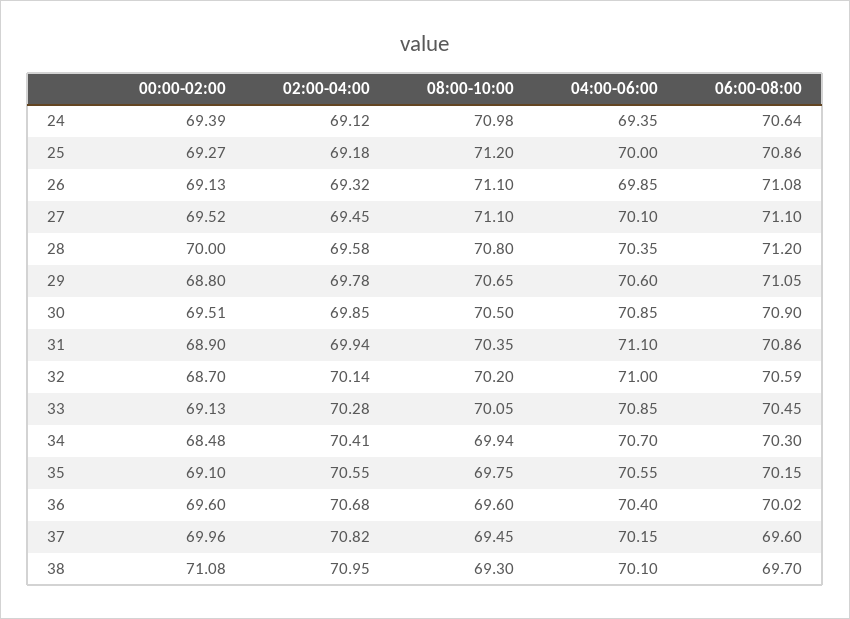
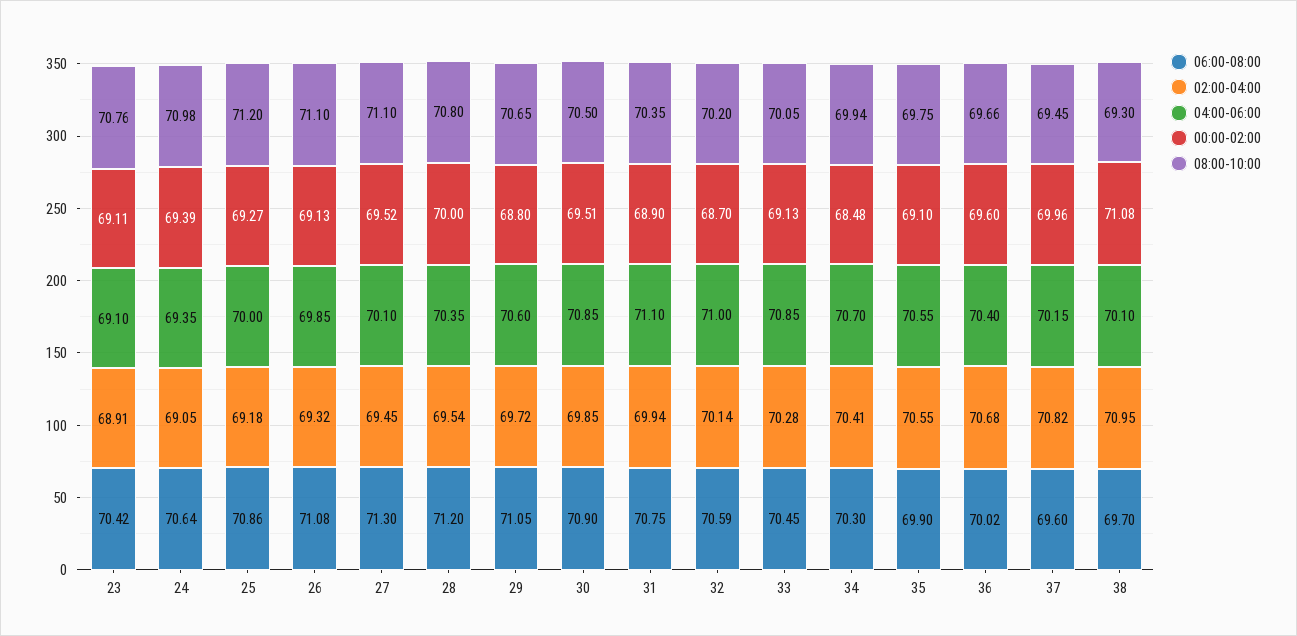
  {
    "00:00-02:00": {
      "24": 69.39,
      "25": 69.27,
      "26": 69.13,
      "27": 69.52,
      "28": 70,
      "29": 68.8,
      "30": 69.51,
      "31": 68.9,
      "32": 68.7,
      "33": 69.13,
      "34": 68.48,
      "35": 69.1,
      "36": 69.6,
      "37": 69.96,
-     "38": 71.08
+     "38": 71.08,
+     "23": 69.11
    },
    "02:00-04:00": {
-     "24": 69.12,
+     "24": 69.05,
      "25": 69.18,
      "26": 69.32,
      "27": 69.45,
-     "28": 69.58,
+     "28": 69.54,
-     "29": 69.78,
+     "29": 69.72,
      "30": 69.85,
      "31": 69.94,
      "32": 70.14,
      "33": 70.28,
      "34": 70.41,
      "35": 70.55,
      "36": 70.68,
      "37": 70.82,
-     "38": 70.95
+     "38": 70.95,
+     "23": 68.91
    },
    "08:00-10:00": {
      "24": 70.98,
      "25": 71.2,
      "26": 71.1,
      "27": 71.1,
      "28": 70.8,
      "29": 70.65,
      "30": 70.5,
      "31": 70.35,
      "32": 70.2,
      "33": 70.05,
      "34": 69.94,
      "35": 69.75,
-     "36": 69.6,
+     "36": 69.66,
      "37": 69.45,
-     "38": 69.3
+     "38": 69.3,
+     "23": 70.76
    },
    "04:00-06:00": {
      "24": 69.35,
      "25": 70,
      "26": 69.85,
      "27": 70.1,
      "28": 70.35,
      "29": 70.6,
      "30": 70.85,
      "31": 71.1,
      "32": 71,
      "33": 70.85,
      "34": 70.7,
      "35": 70.55,
      "36": 70.4,
      "37": 70.15,
-     "38": 70.1
+     "38": 70.1,
+     "23": 69.1
    },
    "06:00-08:00": {
      "24": 70.64,
      "25": 70.86,
      "26": 71.08,
-     "27": 71.1,
+     "27": 71.3,
      "28": 71.2,
      "29": 71.05,
      "30": 70.9,
-     "31": 70.86,
+     "31": 70.75,
      "32": 70.59,
      "33": 70.45,
      "34": 70.3,
-     "35": 70.15,
+     "35": 69.9,
      "36": 70.02,
      "37": 69.6,
-     "38": 69.7
+     "38": 69.7,
+     "23": 70.42
    }
  }

